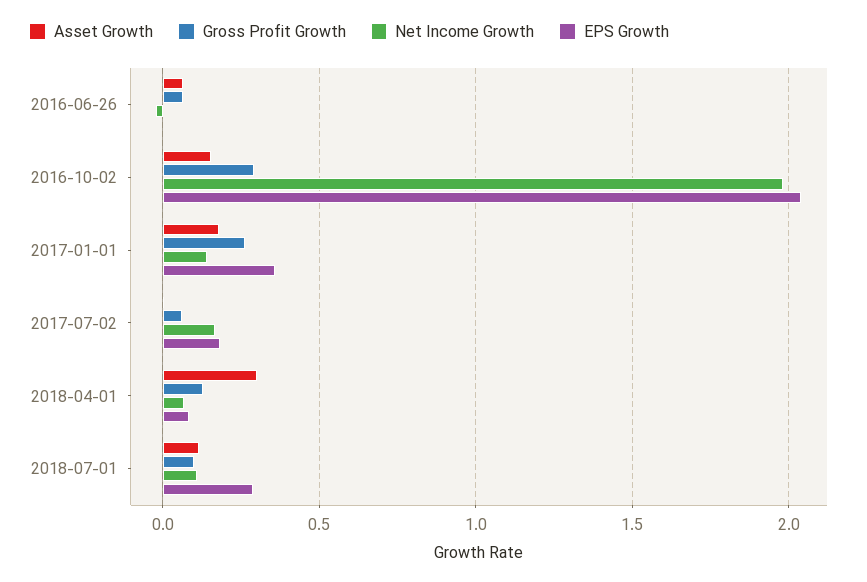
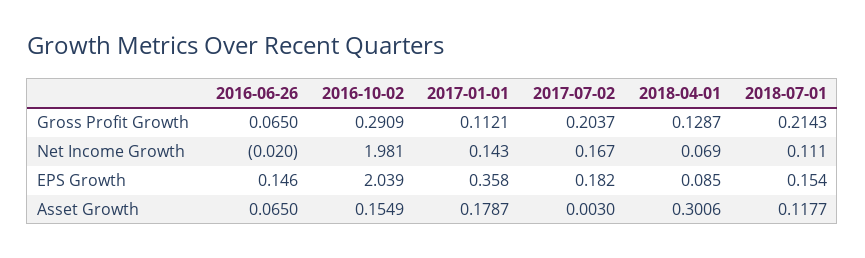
  {
    "Asset Growth": {
      "2016-06-26": 0.065,
      "2016-10-02": 0.1549,
      "2017-01-01": 0.1787,
      "2017-07-02": 0.003,
      "2018-04-01": 0.3006,
      "2018-07-01": 0.1177
    },
    "Gross Profit Growth": {
      "2016-06-26": 0.065,
      "2016-10-02": 0.2909,
-     "2017-01-01": 0.25,
+     "2017-01-01": 0.1121,
-     "2017-07-02": 0.05,
+     "2017-07-02": 0.2037,
      "2018-04-01": 0.1287,
-     "2018-07-01": 0.1
+     "2018-07-01": 0.2143
    },
    "Net Income Growth": {
      "2016-06-26": -0.02,
      "2016-10-02": 1.981,
      "2017-01-01": 0.143,
      "2017-07-02": 0.167,
      "2018-04-01": 0.069,
      "2018-07-01": 0.111
    },
    "EPS Growth": {
-     "2016-06-26": 0,
+     "2016-06-26": 0.146,
      "2016-10-02": 2.039,
      "2017-01-01": 0.358,
      "2017-07-02": 0.182,
      "2018-04-01": 0.085,
-     "2018-07-01": 0.3
+     "2018-07-01": 0.154
    }
  }

